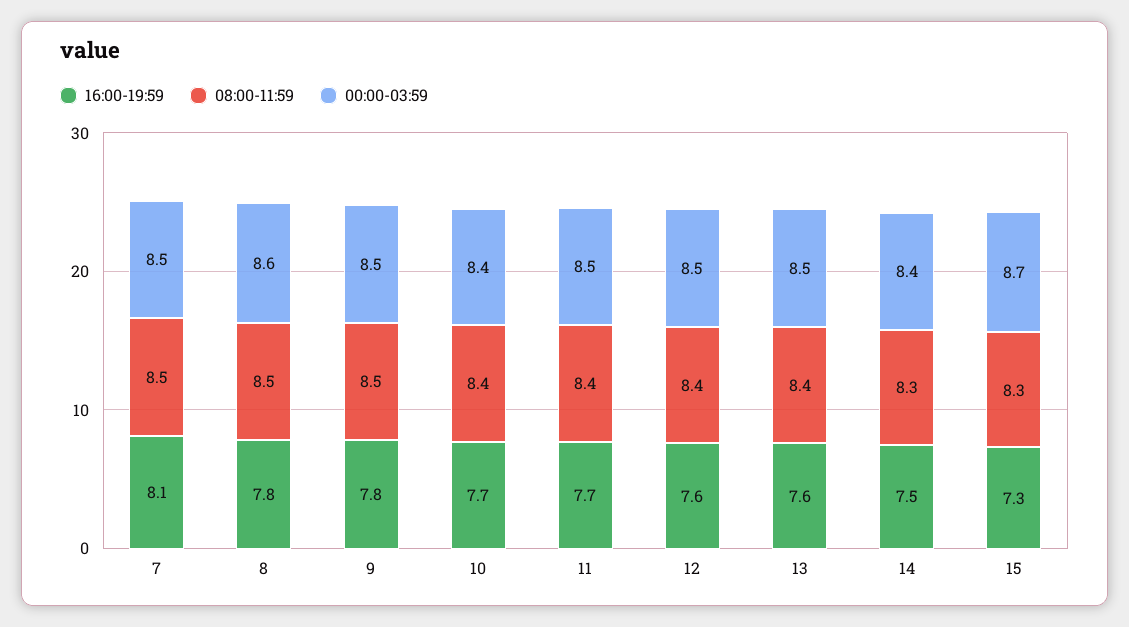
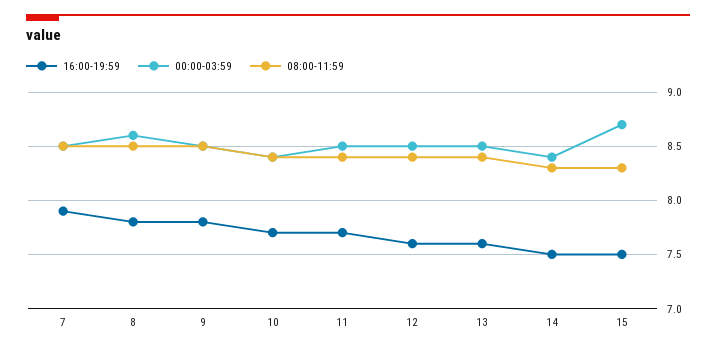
  {
    "16:00-19:59": {
-     "7": 8.1,
+     "7": 7.9,
      "8": 7.8,
      "9": 7.8,
      "10": 7.7,
      "11": 7.7,
      "12": 7.6,
      "13": 7.6,
      "14": 7.5,
-     "15": 7.3
+     "15": 7.5
    },
    "08:00-11:59": {
      "7": 8.5,
      "8": 8.5,
      "9": 8.5,
      "10": 8.4,
      "11": 8.4,
      "12": 8.4,
      "13": 8.4,
      "14": 8.3,
      "15": 8.3
    },
    "00:00-03:59": {
      "7": 8.5,
      "8": 8.6,
      "9": 8.5,
      "10": 8.4,
      "11": 8.5,
      "12": 8.5,
      "13": 8.5,
      "14": 8.4,
      "15": 8.7
    }
  }

